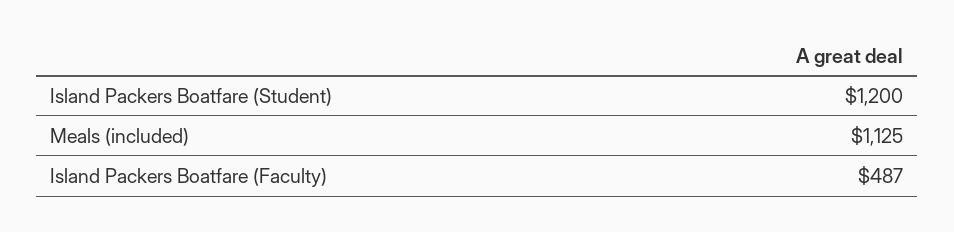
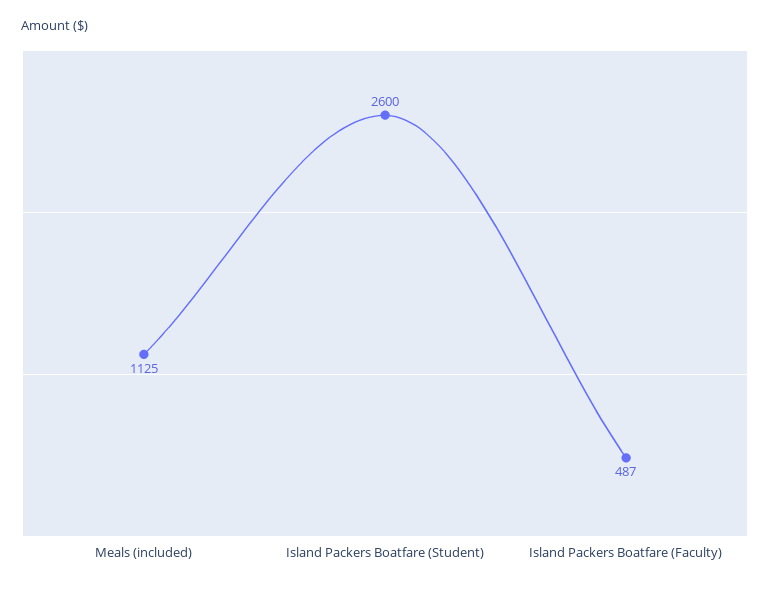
  {
-   "Island Packers Boatfare (Student)": 1200,
+   "Island Packers Boatfare (Student)": 2600,
    "Meals (included)": 1125,
    "Island Packers Boatfare (Faculty)": 487
  }

